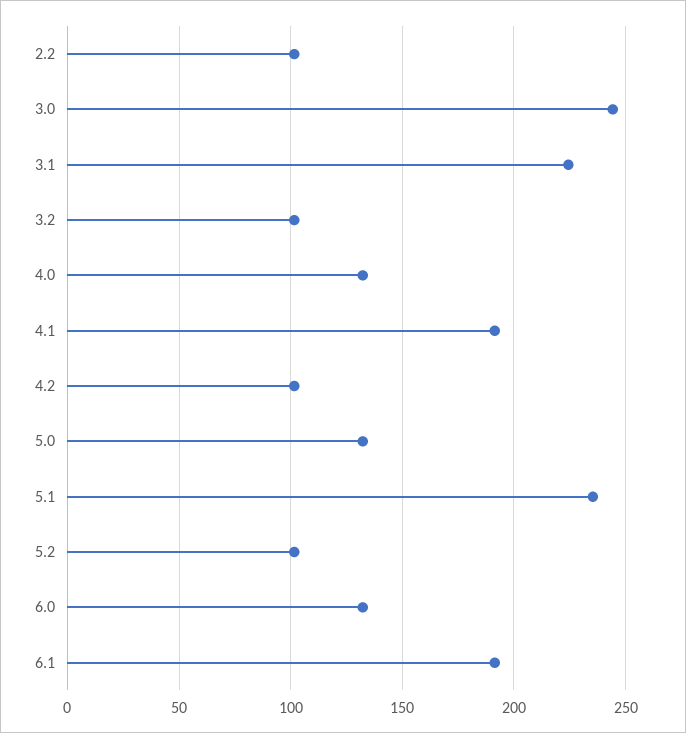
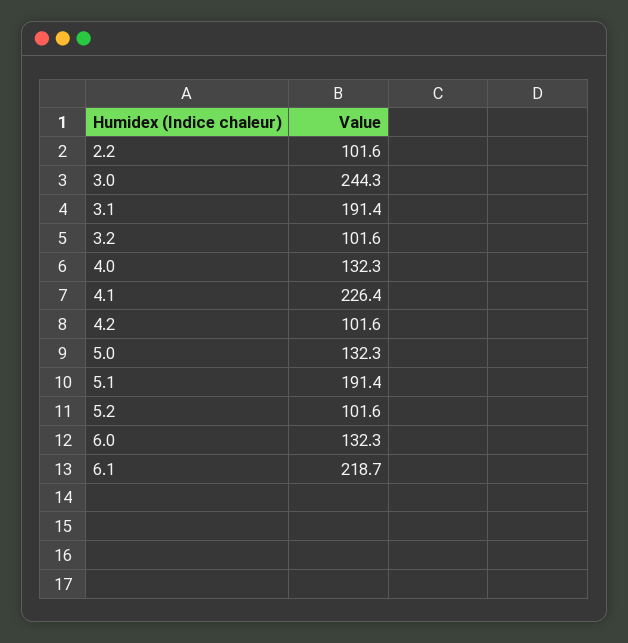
  {
    "2.2": 101.6,
    "3.0": 244.3,
-   "3.1": 225,
+   "3.1": 191.4,
    "3.2": 101.6,
    "4.0": 132.3,
-   "4.1": 190,
+   "4.1": 226.4,
    "4.2": 101.6,
    "5.0": 132.3,
-   "5.1": 235,
+   "5.1": 191.4,
    "5.2": 101.6,
    "6.0": 132.3,
-   "6.1": 190
+   "6.1": 218.7
  }

